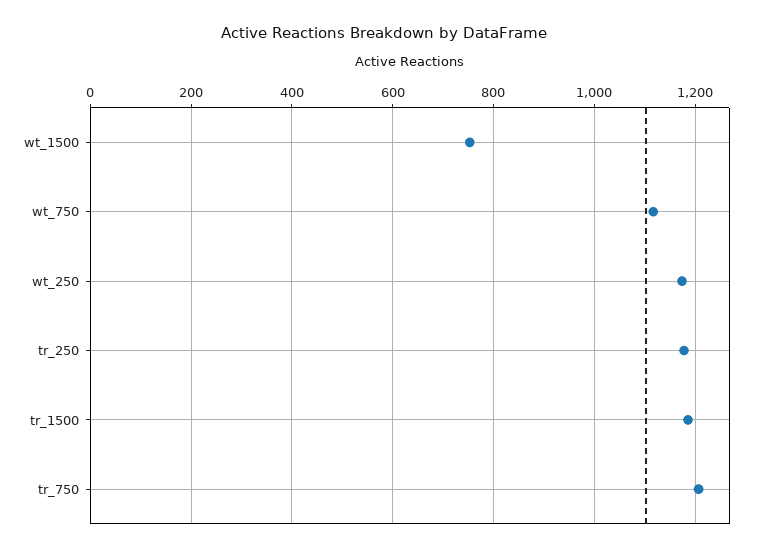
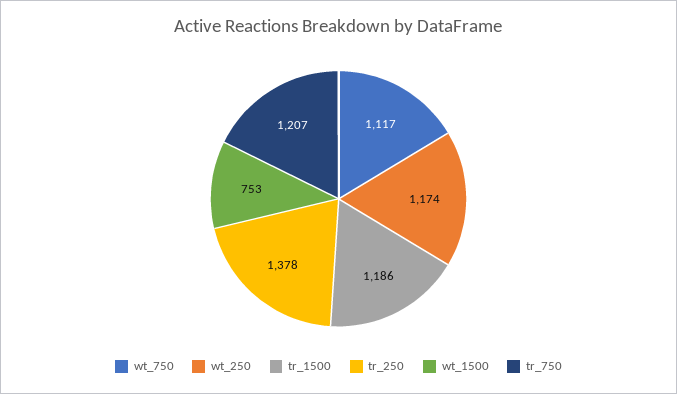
  {
    "wt_1500": 753,
    "wt_750": 1117,
    "wt_250": 1174,
-   "tr_250": 1180,
+   "tr_250": 1378,
    "tr_1500": 1186,
    "tr_750": 1207
  }

